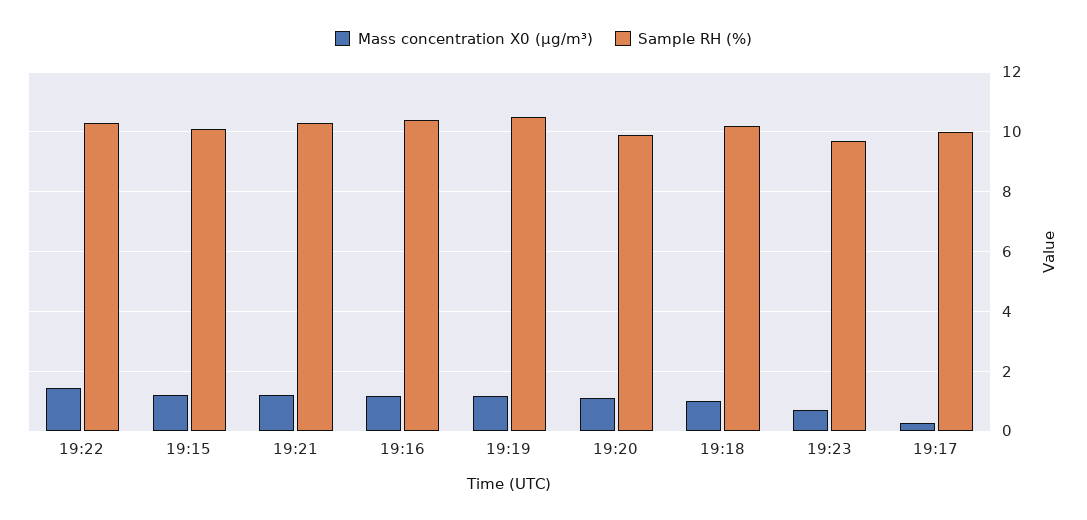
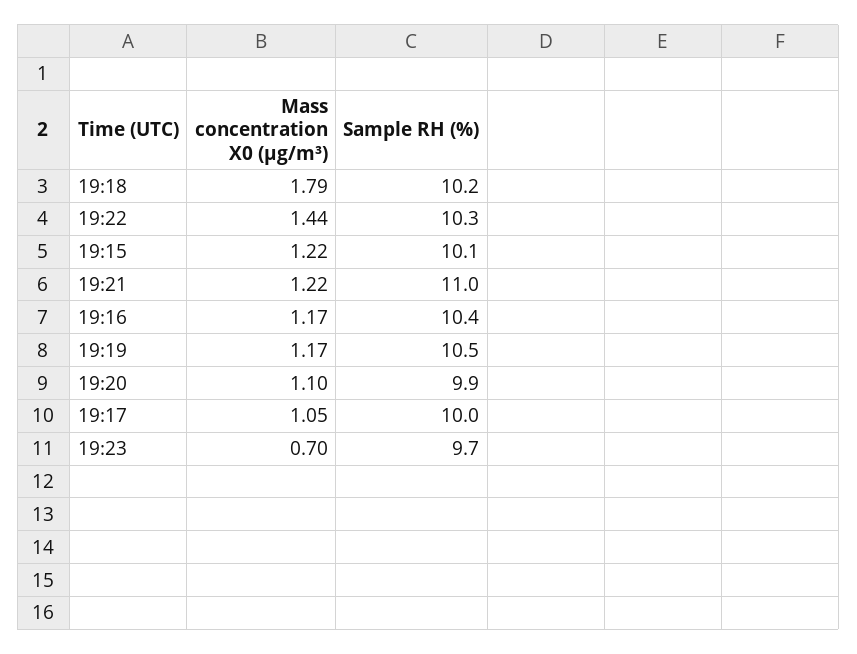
  {
    "Mass concentration X0 (μg/m³)": {
      "19:22": 1.44,
      "19:15": 1.22,
      "19:21": 1.22,
      "19:16": 1.17,
      "19:19": 1.17,
      "19:20": 1.1,
-     "19:18": 1,
+     "19:18": 1.79,
      "19:23": 0.7,
-     "19:17": 0.25
+     "19:17": 1.05
    },
    "Sample RH (%)": {
      "19:22": 10.3,
      "19:15": 10.1,
-     "19:21": 10.25,
+     "19:21": 11,
      "19:16": 10.4,
      "19:19": 10.5,
      "19:20": 9.9,
      "19:18": 10.2,
      "19:23": 9.7,
      "19:17": 10
    }
  }

